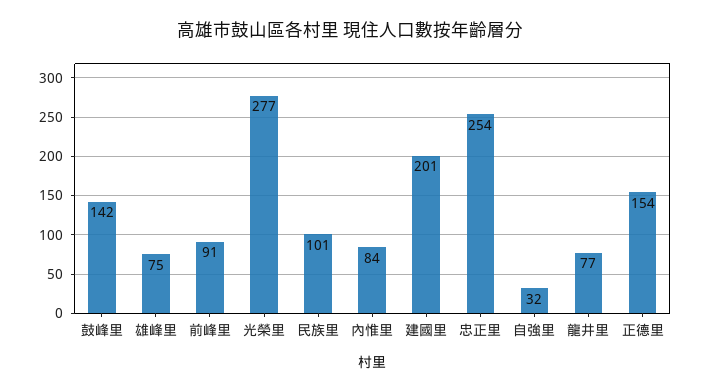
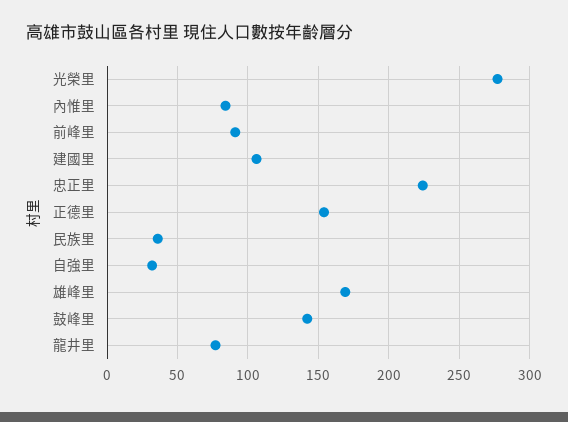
  {
    "鼓峰里": 142,
-   "雄峰里": 75,
+   "雄峰里": 170,
    "前峰里": 91,
    "光榮里": 277,
-   "民族里": 101,
+   "民族里": 35,
    "內惟里": 84,
-   "建國里": 201,
+   "建國里": 105,
-   "忠正里": 254,
+   "忠正里": 225,
    "自強里": 32,
    "龍井里": 77,
    "正德里": 154
  }

